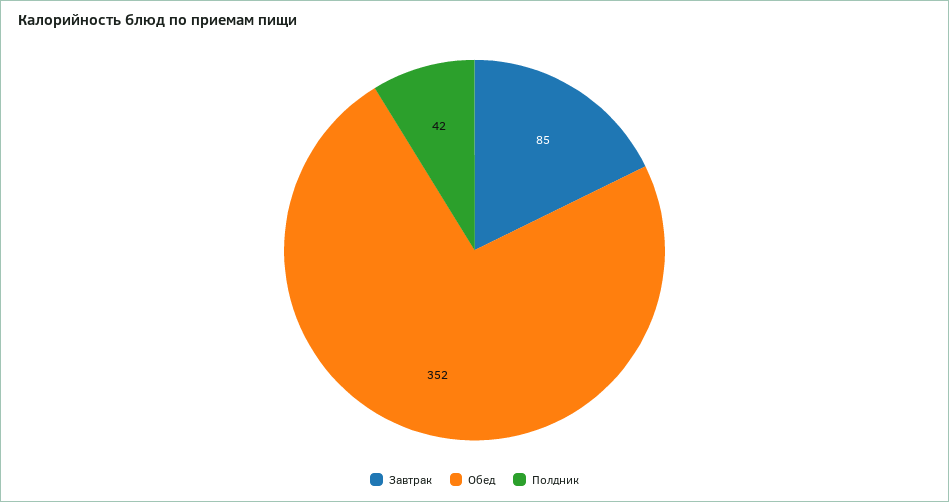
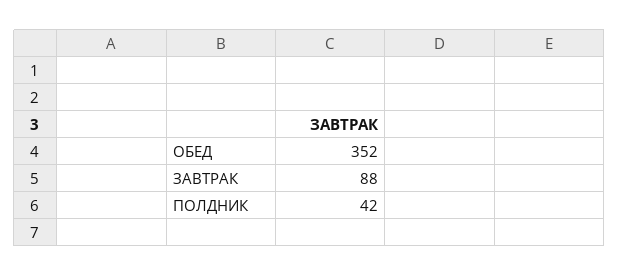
  {
-   "Завтрак": 85,
+   "Завтрак": 88,
    "Обед": 352,
    "Полдник": 42
  }

